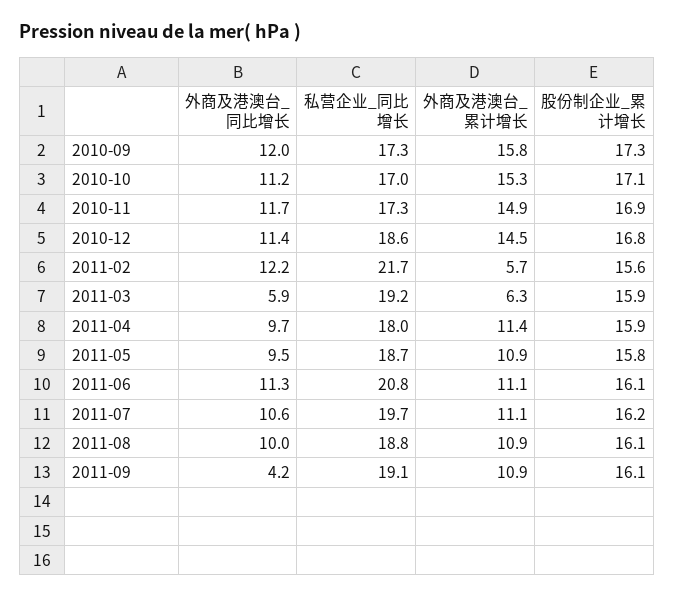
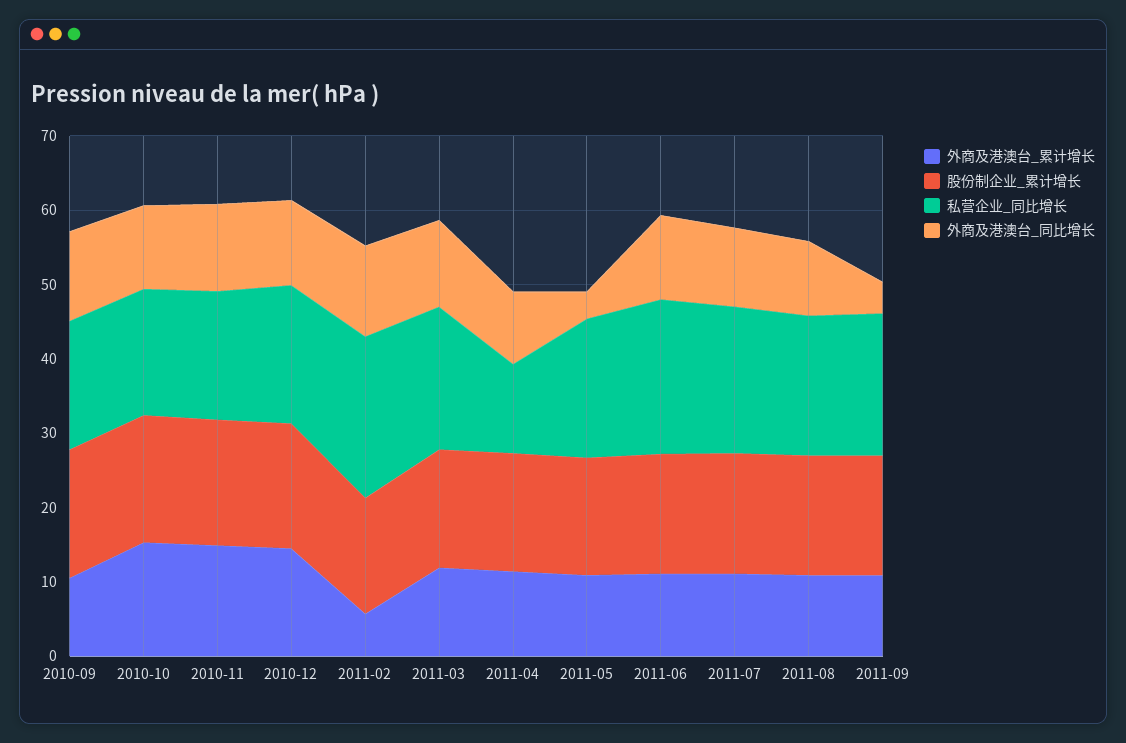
  {
    "外商及港澳台_同比增长": {
      "2010-09": 12,
      "2010-10": 11.2,
      "2010-11": 11.7,
      "2010-12": 11.4,
      "2011-02": 12.2,
-     "2011-03": 5.9,
+     "2011-03": 12,
      "2011-04": 9.7,
-     "2011-05": 9.5,
+     "2011-05": 4,
      "2011-06": 11.3,
      "2011-07": 10.6,
      "2011-08": 10,
      "2011-09": 4.2
    },
    "私营企业_同比增长": {
      "2010-09": 17.3,
      "2010-10": 17,
      "2010-11": 17.3,
      "2010-12": 18.6,
      "2011-02": 21.7,
      "2011-03": 19.2,
-     "2011-04": 18,
+     "2011-04": 12,
      "2011-05": 18.7,
      "2011-06": 20.8,
      "2011-07": 19.7,
      "2011-08": 18.8,
      "2011-09": 19.1
    },
    "外商及港澳台_累计增长": {
-     "2010-09": 15.8,
+     "2010-09": 10,
      "2010-10": 15.3,
      "2010-11": 14.9,
      "2010-12": 14.5,
      "2011-02": 5.7,
-     "2011-03": 6.3,
+     "2011-03": 12,
      "2011-04": 11.4,
      "2011-05": 10.9,
      "2011-06": 11.1,
      "2011-07": 11.1,
      "2011-08": 10.9,
      "2011-09": 10.9
    },
    "股份制企业_累计增长": {
      "2010-09": 17.3,
      "2010-10": 17.1,
      "2010-11": 16.9,
      "2010-12": 16.8,
      "2011-02": 15.6,
      "2011-03": 15.9,
      "2011-04": 15.9,
      "2011-05": 15.8,
      "2011-06": 16.1,
      "2011-07": 16.2,
      "2011-08": 16.1,
      "2011-09": 16.1
    }
  }

